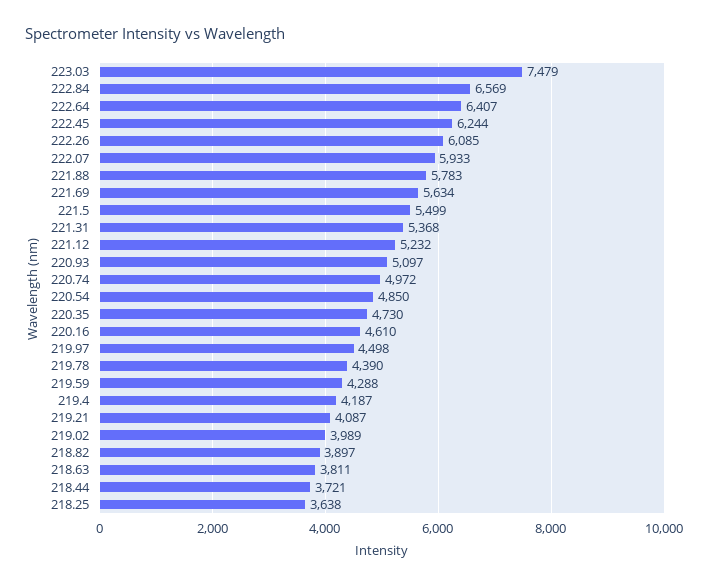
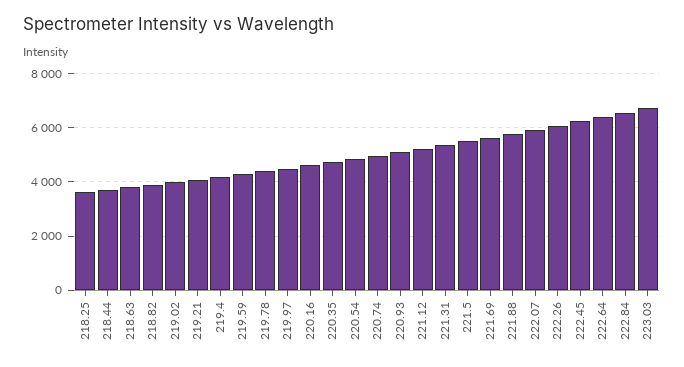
  {
-   "223.03": 7479,
+   "223.03": 6750,
    "222.84": 6569,
    "222.64": 6407,
    "222.45": 6244,
    "222.26": 6085,
    "222.07": 5933,
    "221.88": 5783,
    "221.69": 5634,
    "221.5": 5499,
    "221.31": 5368,
    "221.12": 5232,
    "220.93": 5097,
    "220.74": 4972,
    "220.54": 4850,
    "220.35": 4730,
    "220.16": 4610,
    "219.97": 4498,
    "219.78": 4390,
    "219.59": 4288,
    "219.4": 4187,
    "219.21": 4087,
    "219.02": 3989,
    "218.82": 3897,
    "218.63": 3811,
    "218.44": 3721,
    "218.25": 3638
  }

